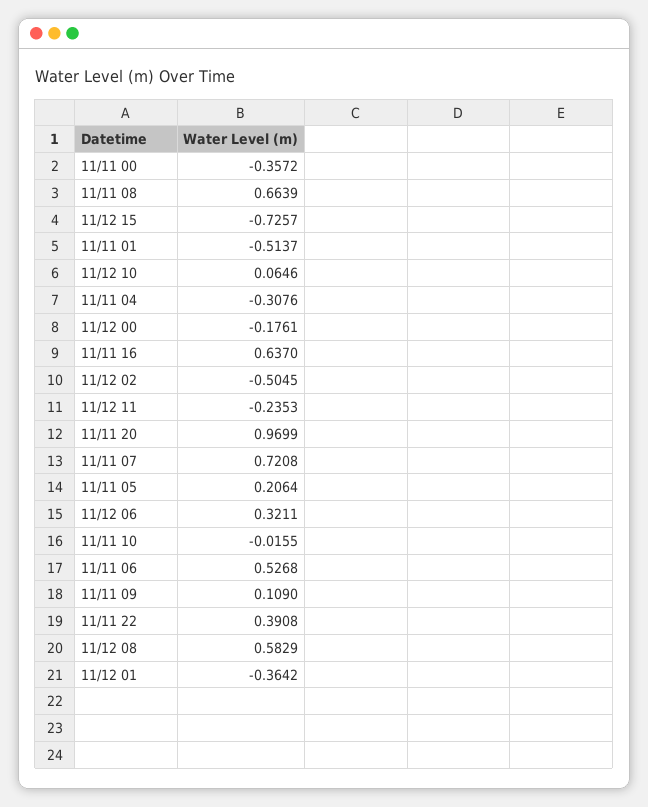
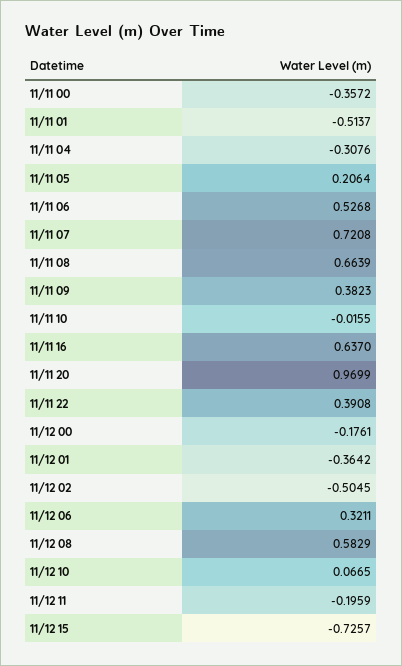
  {
    "11/11 00": -0.3572,
    "11/11 08": 0.6639,
    "11/12 15": -0.7257,
    "11/11 01": -0.5137,
-   "11/12 10": 0.0646,
+   "11/12 10": 0.0665,
    "11/11 04": -0.3076,
    "11/12 00": -0.1761,
    "11/11 16": 0.637,
    "11/12 02": -0.5045,
-   "11/12 11": -0.2353,
+   "11/12 11": -0.1959,
    "11/11 20": 0.9699,
    "11/11 07": 0.7208,
    "11/11 05": 0.2064,
    "11/12 06": 0.3211,
    "11/11 10": -0.0155,
    "11/11 06": 0.5268,
-   "11/11 09": 0.109,
+   "11/11 09": 0.3823,
    "11/11 22": 0.3908,
    "11/12 08": 0.5829,
    "11/12 01": -0.3642
  }

